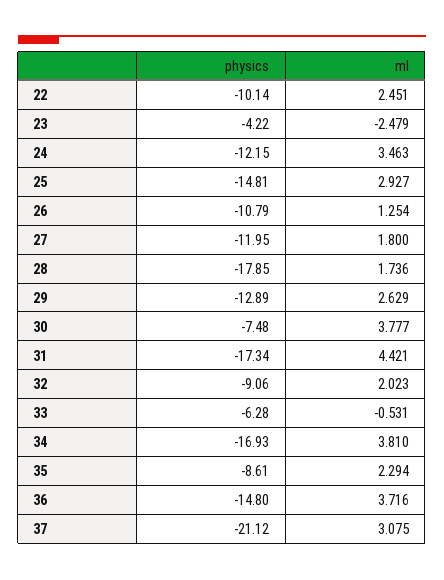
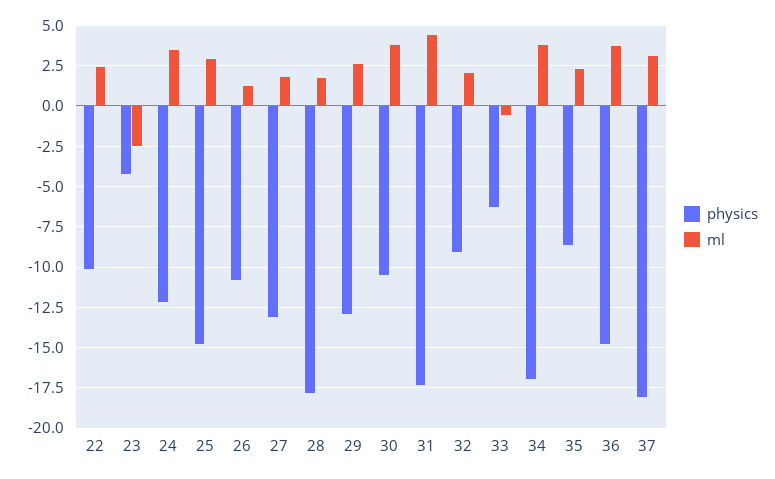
  {
    "physics": {
      "22": -10.14,
      "23": -4.22,
      "24": -12.15,
      "25": -14.81,
      "26": -10.79,
-     "27": -11.95,
+     "27": -13,
      "28": -17.85,
      "29": -12.89,
-     "30": -7.48,
+     "30": -10.5,
      "31": -17.34,
      "32": -9.06,
      "33": -6.28,
      "34": -16.93,
      "35": -8.61,
      "36": -14.8,
-     "37": -21.12
+     "37": -18
    },
    "ml": {
      "22": 2.451,
      "23": -2.479,
      "24": 3.463,
      "25": 2.927,
      "26": 1.254,
      "27": 1.8,
      "28": 1.736,
      "29": 2.629,
      "30": 3.777,
      "31": 4.421,
      "32": 2.023,
      "33": -0.531,
      "34": 3.81,
      "35": 2.294,
      "36": 3.716,
      "37": 3.075
    }
  }

